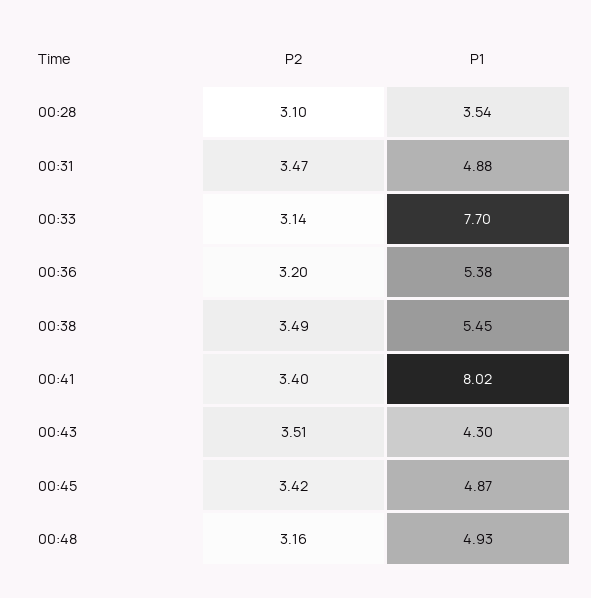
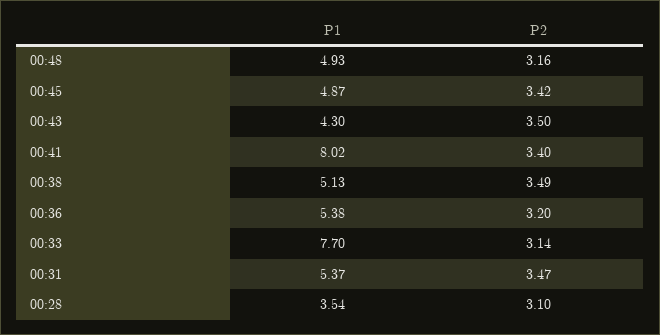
  {
    "P2": {
      "00:28": 3.1,
      "00:31": 3.47,
      "00:33": 3.14,
      "00:36": 3.2,
      "00:38": 3.49,
      "00:41": 3.4,
-     "00:43": 3.51,
+     "00:43": 3.5,
      "00:45": 3.42,
      "00:48": 3.16
    },
    "P1": {
      "00:28": 3.54,
-     "00:31": 4.88,
+     "00:31": 5.37,
      "00:33": 7.7,
      "00:36": 5.38,
-     "00:38": 5.45,
+     "00:38": 5.13,
      "00:41": 8.02,
      "00:43": 4.3,
      "00:45": 4.87,
      "00:48": 4.93
    }
  }

